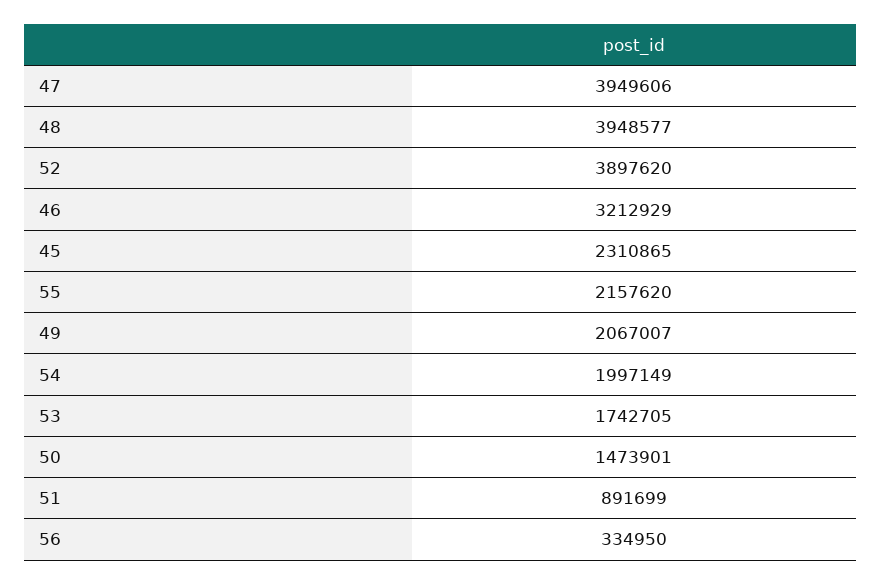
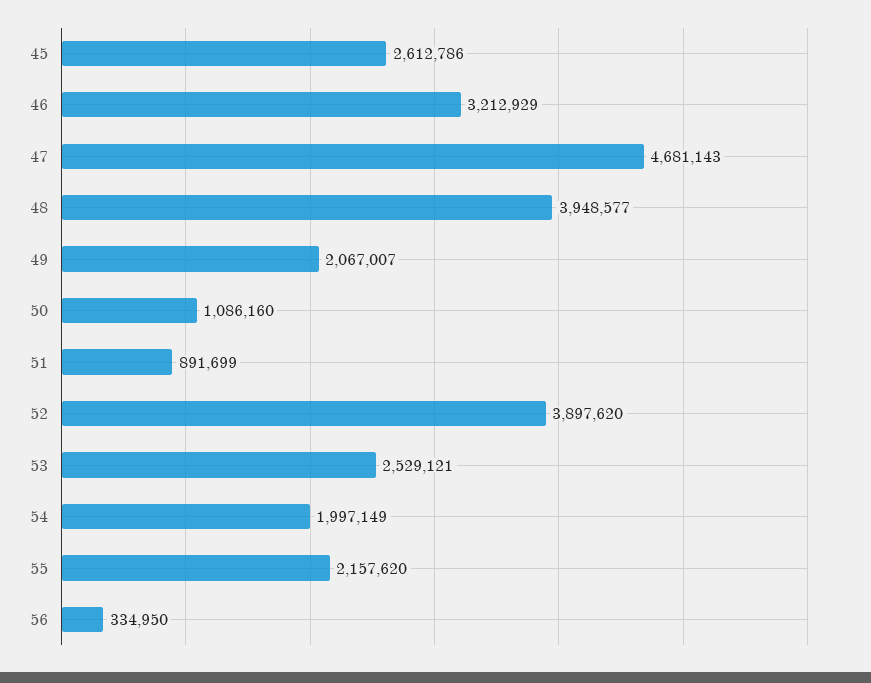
  {
-   "47": 3949606,
+   "47": 4681143,
    "48": 3948577,
    "52": 3897620,
    "46": 3212929,
-   "45": 2310865,
+   "45": 2612786,
    "55": 2157620,
    "49": 2067007,
    "54": 1997149,
-   "53": 1742705,
+   "53": 2529121,
-   "50": 1473901,
+   "50": 1086160,
    "51": 891699,
    "56": 334950
  }

